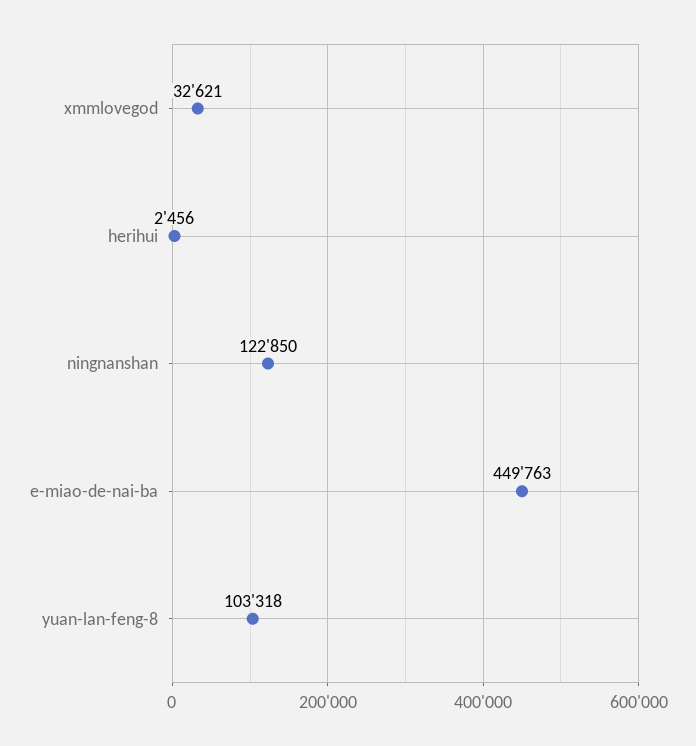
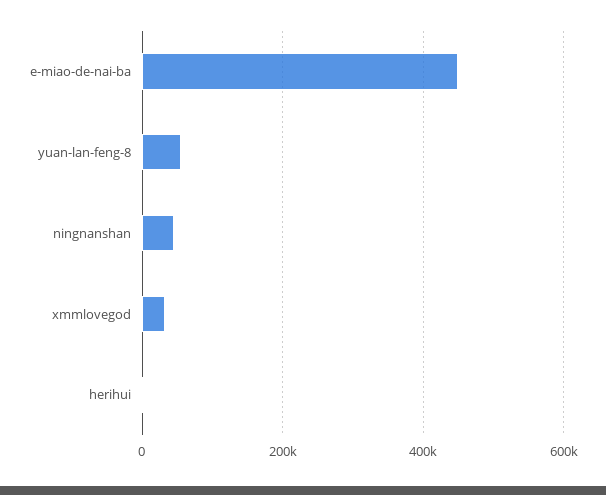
  {
    "xmmlovegod": 32621,
    "herihui": 2456,
-   "ningnanshan": 122850,
+   "ningnanshan": 40000,
    "e-miao-de-nai-ba": 449763,
-   "yuan-lan-feng-8": 103318
+   "yuan-lan-feng-8": 60000
  }

